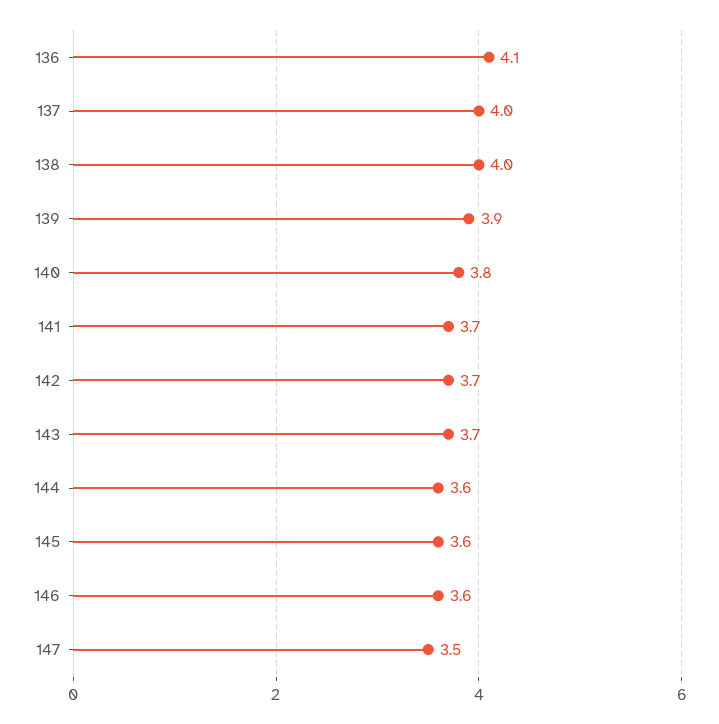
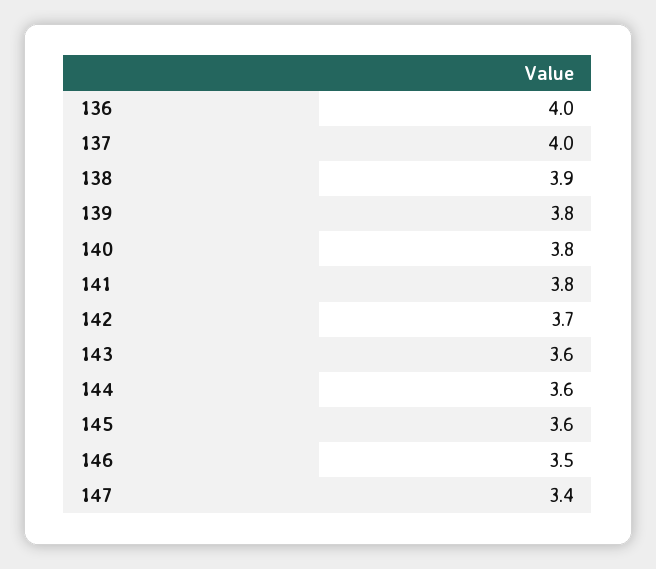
  {
-   "136": 4.1,
+   "136": 4,
    "137": 4,
-   "138": 4,
+   "138": 3.9,
-   "139": 3.9,
+   "139": 3.8,
    "140": 3.8,
-   "141": 3.7,
+   "141": 3.8,
    "142": 3.7,
-   "143": 3.7,
+   "143": 3.6,
    "144": 3.6,
    "145": 3.6,
-   "146": 3.6,
+   "146": 3.5,
-   "147": 3.5
+   "147": 3.4
  }

